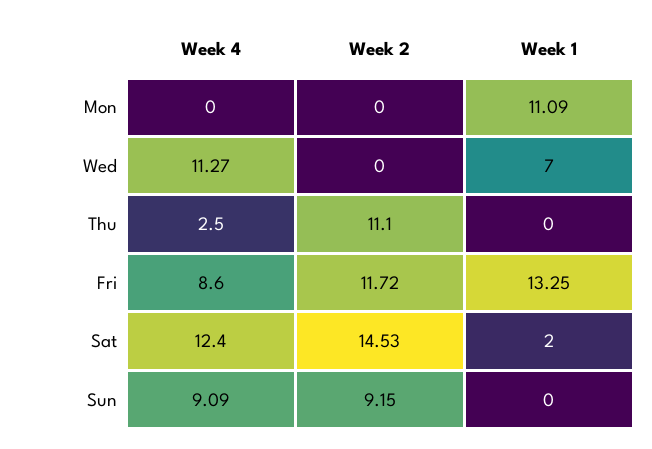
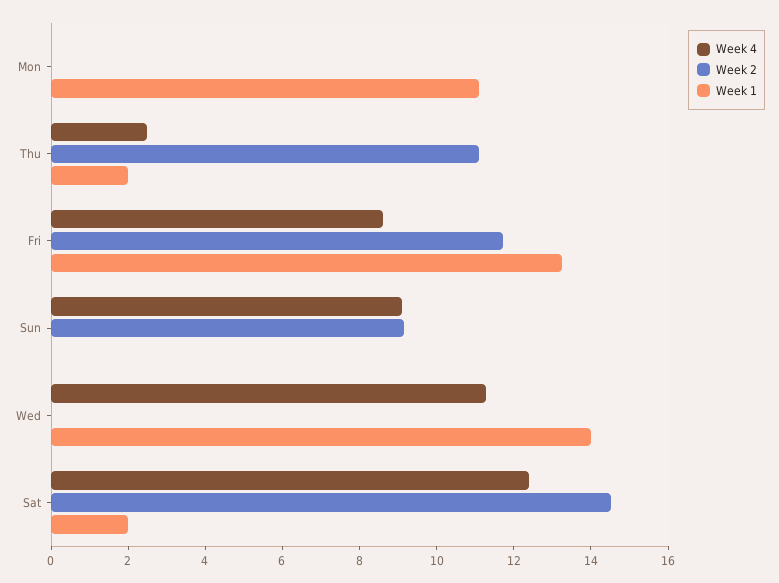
  {
    "Week 4": {
      "Mon": 0,
      "Wed": 11.27,
      "Thu": 2.5,
      "Fri": 8.6,
      "Sat": 12.4,
      "Sun": 9.09
    },
    "Week 2": {
      "Mon": 0,
      "Wed": 0,
      "Thu": 11.1,
      "Fri": 11.72,
      "Sat": 14.53,
      "Sun": 9.15
    },
    "Week 1": {
      "Mon": 11.09,
-     "Wed": 7,
+     "Wed": 14,
-     "Thu": 0,
+     "Thu": 2,
      "Fri": 13.25,
      "Sat": 2,
      "Sun": 0
    }
  }

